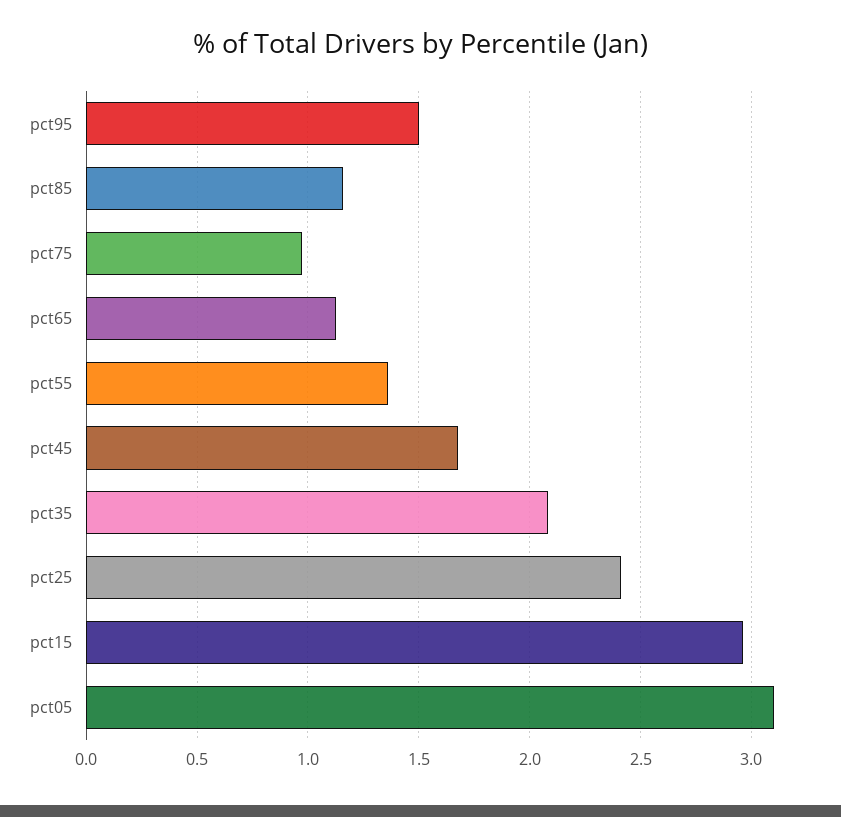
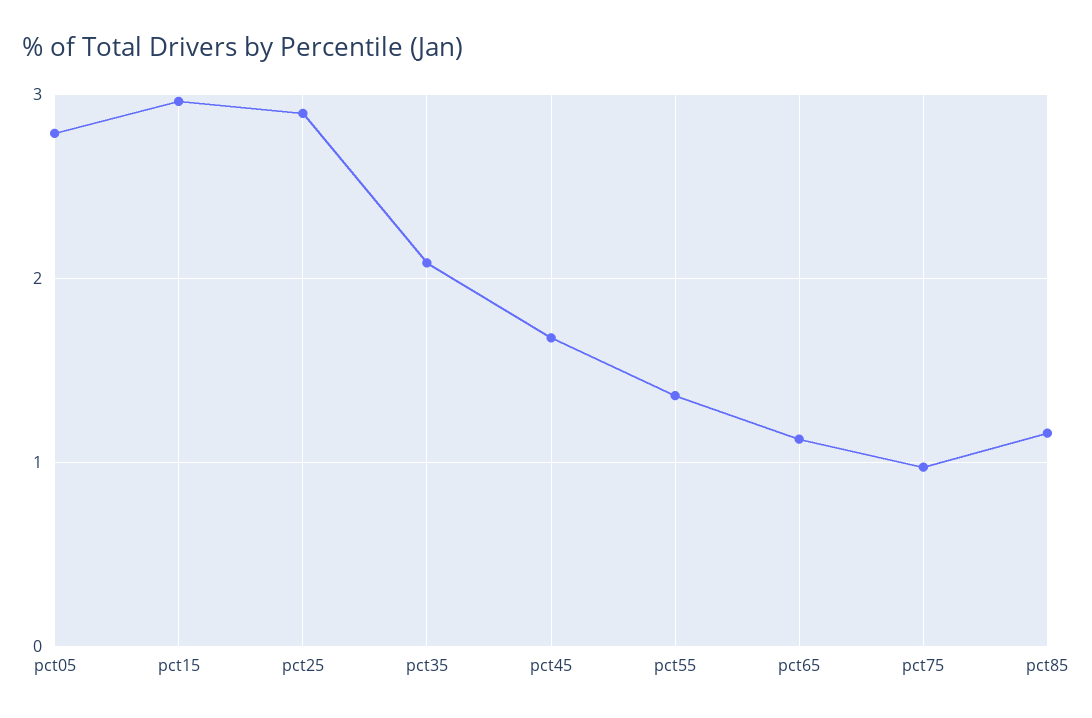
  {
-   "pct95": 1.5,
    "pct85": 1.15,
    "pct75": 0.95,
    "pct65": 1.15,
    "pct55": 1.35,
    "pct45": 1.7,
    "pct35": 2.1,
-   "pct25": 2.4,
+   "pct25": 2.9,
    "pct15": 2.95,
-   "pct05": 3.1
+   "pct05": 2.8
  }

